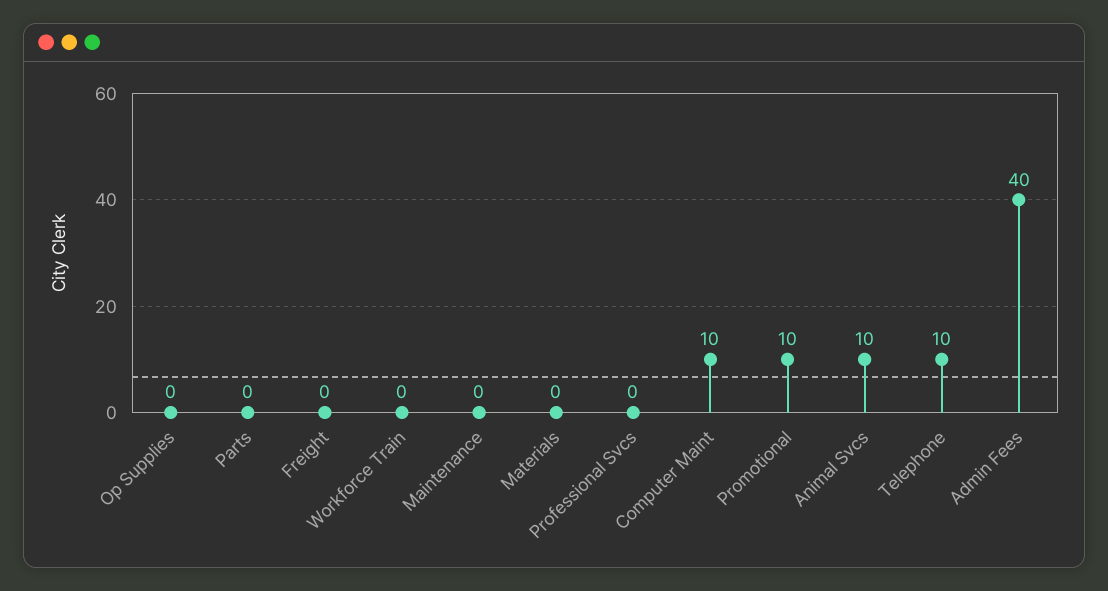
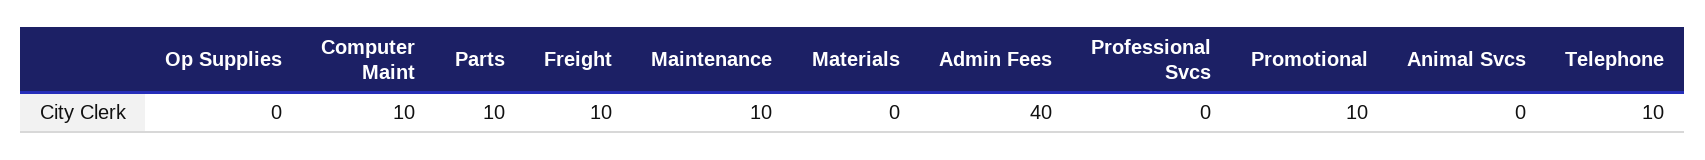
  {
    "Op Supplies": 0,
-   "Parts": 0,
+   "Parts": 10,
-   "Freight": 0,
+   "Freight": 10,
-   "Workforce Train": 0,
-   "Maintenance": 0,
+   "Maintenance": 10,
    "Materials": 0,
    "Professional Svcs": 0,
    "Computer Maint": 10,
    "Promotional": 10,
-   "Animal Svcs": 10,
+   "Animal Svcs": 0,
    "Telephone": 10,
    "Admin Fees": 40
  }

